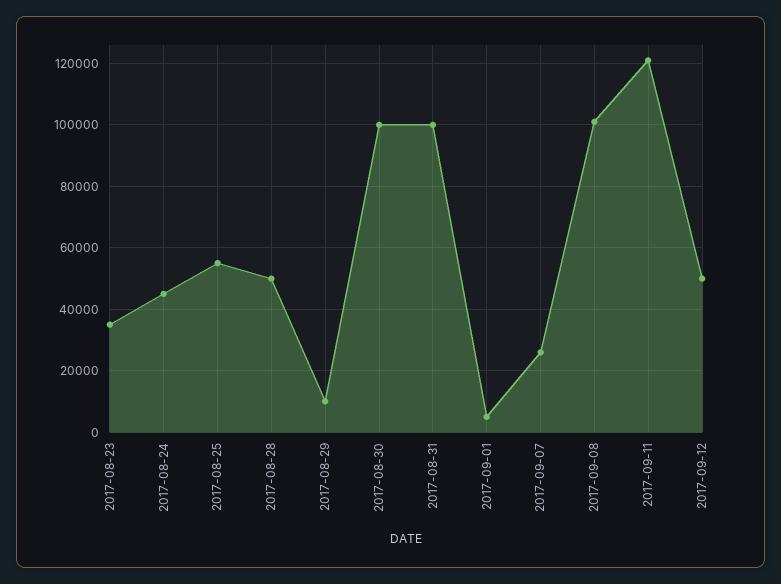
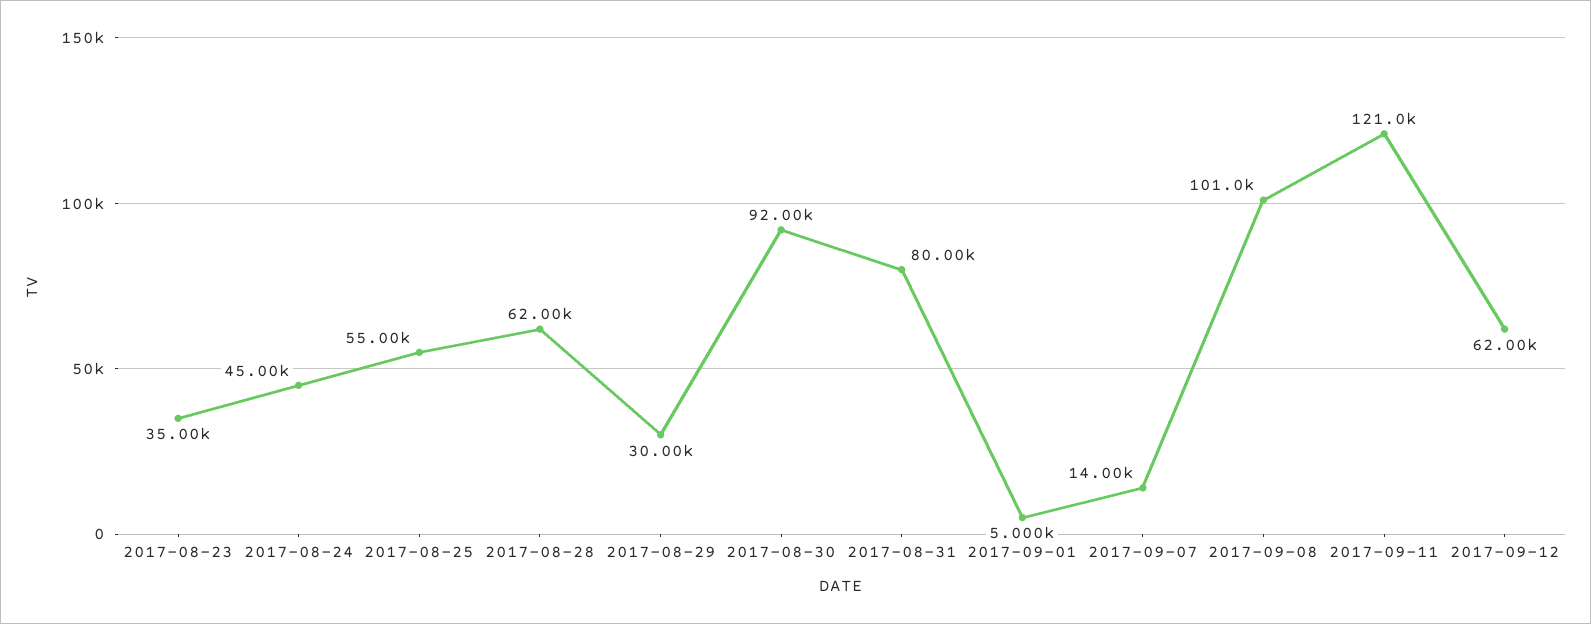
  {
    "2017-08-23": 35000,
    "2017-08-24": 45000,
    "2017-08-25": 55000,
-   "2017-08-28": 50000,
+   "2017-08-28": 62000,
-   "2017-08-29": 10000,
+   "2017-08-29": 30000,
-   "2017-08-30": 100000,
+   "2017-08-30": 92000,
-   "2017-08-31": 100000,
+   "2017-08-31": 80000,
    "2017-09-01": 5000,
-   "2017-09-07": 26000,
+   "2017-09-07": 14000,
    "2017-09-08": 101000,
    "2017-09-11": 121000,
-   "2017-09-12": 50000
+   "2017-09-12": 62000
  }

